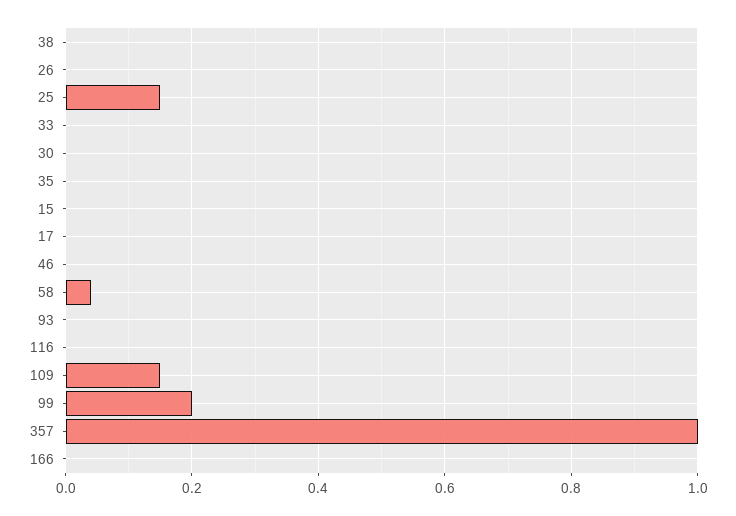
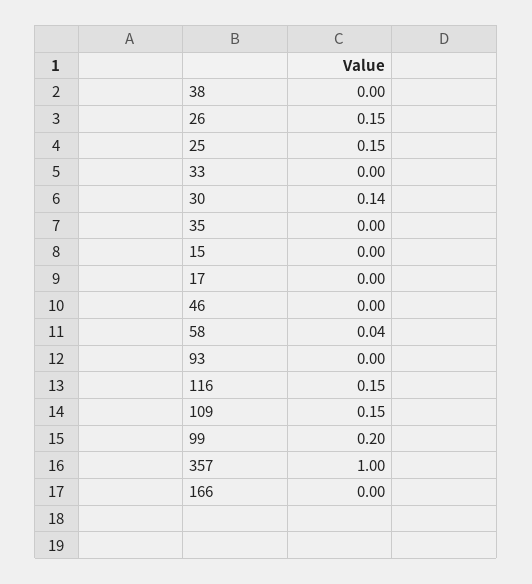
  {
    "38": 0,
-   "26": 0,
+   "26": 0.15,
    "25": 0.15,
    "33": 0,
-   "30": 0,
+   "30": 0.14,
    "35": 0,
    "15": 0,
    "17": 0,
    "46": 0,
    "58": 0.04,
    "93": 0,
-   "116": 0,
+   "116": 0.15,
    "109": 0.15,
    "99": 0.2,
    "357": 1,
    "166": 0
  }

